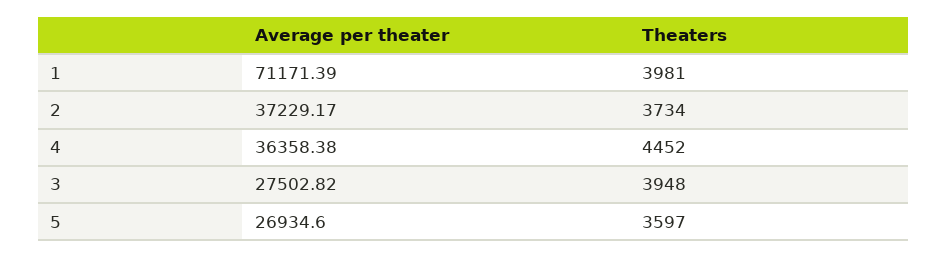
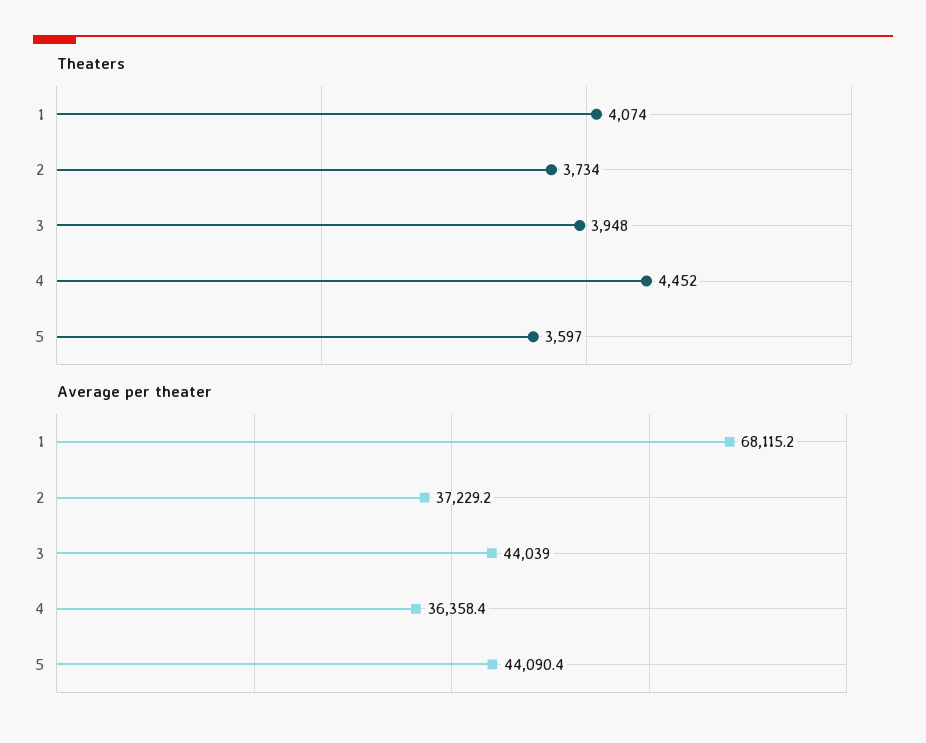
  {
    "Average per theater": {
-     "1": 71171.39,
+     "1": 68115.2,
      "2": 37229.17,
      "4": 36358.38,
-     "3": 27502.82,
+     "3": 44039,
-     "5": 26934.6
+     "5": 44090.4
    },
    "Theaters": {
-     "1": 3981,
+     "1": 4074,
      "2": 3734,
      "4": 4452,
      "3": 3948,
      "5": 3597
    }
  }

